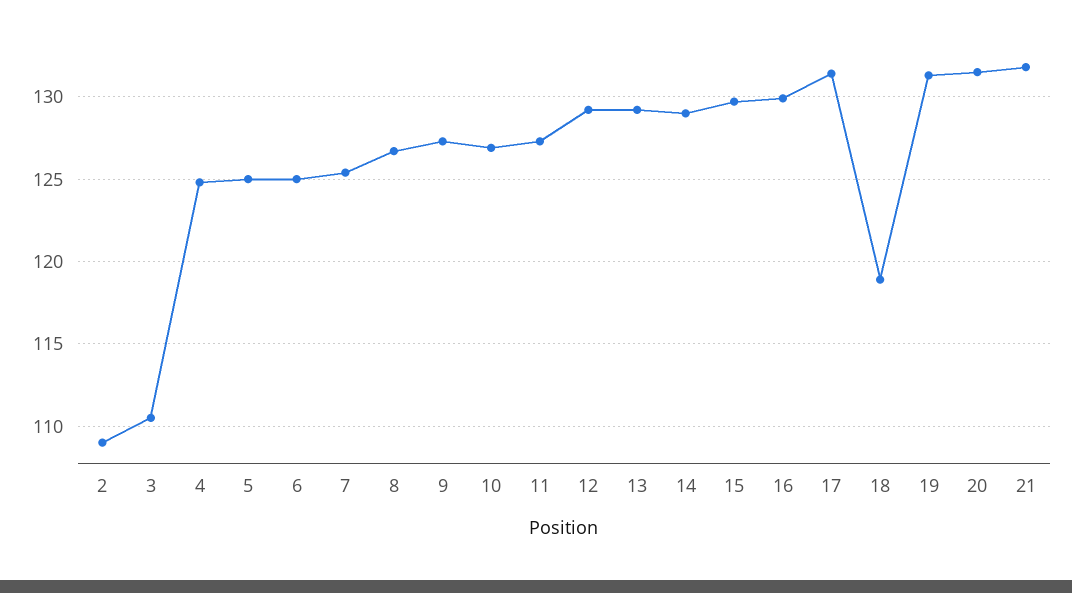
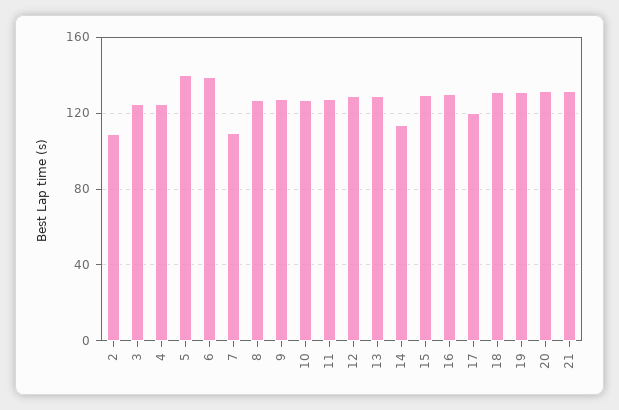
  {
    "2": 109,
-   "3": 110.5,
+   "3": 125,
    "4": 125,
-   "5": 125,
+   "5": 140,
-   "6": 125,
+   "6": 140,
-   "7": 125.5,
+   "7": 110,
    "8": 126.5,
    "9": 127.5,
    "10": 127,
    "11": 127.5,
    "12": 129,
    "13": 129,
-   "14": 129,
+   "14": 115,
    "15": 129.5,
    "16": 130,
-   "17": 131.5,
+   "17": 120,
-   "18": 119,
+   "18": 130,
    "19": 131.5,
    "20": 131.5,
    "21": 132
  }

